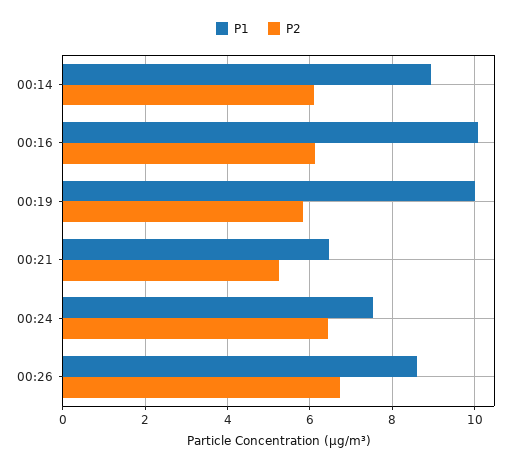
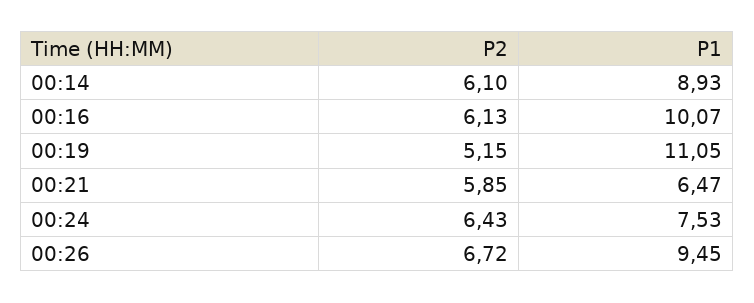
  {
    "P1": {
      "00:14": 8.93,
      "00:16": 10.07,
-     "00:19": 10,
+     "00:19": 11.05,
      "00:21": 6.47,
      "00:24": 7.53,
-     "00:26": 8.6
+     "00:26": 9.45
    },
    "P2": {
      "00:14": 6.1,
      "00:16": 6.13,
-     "00:19": 5.8,
+     "00:19": 5.15,
-     "00:21": 5.2,
+     "00:21": 5.85,
      "00:24": 6.43,
      "00:26": 6.72
    }
  }

